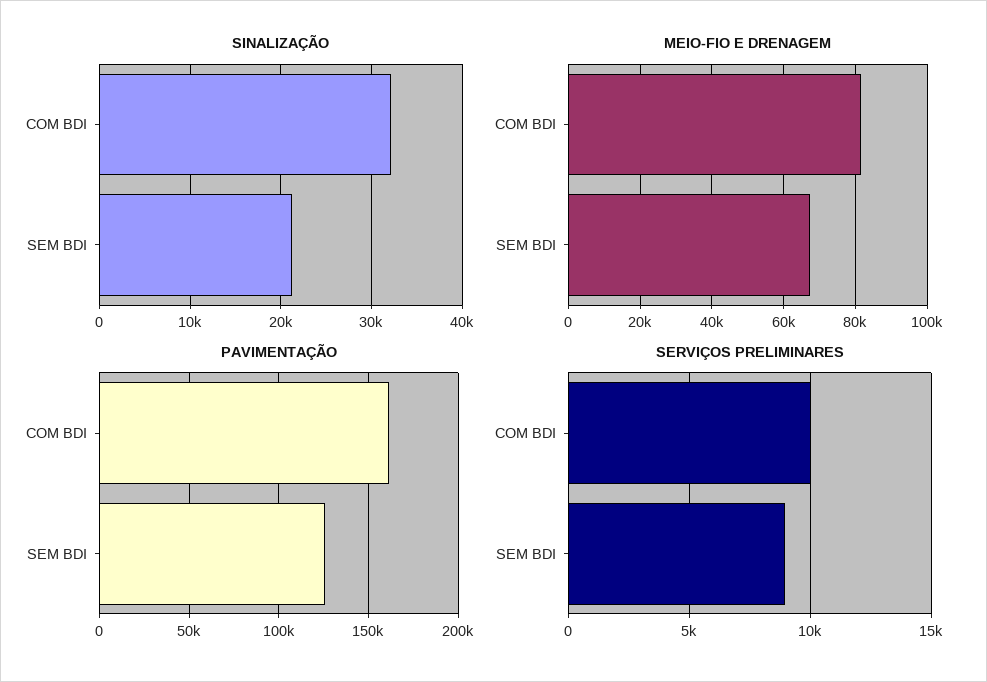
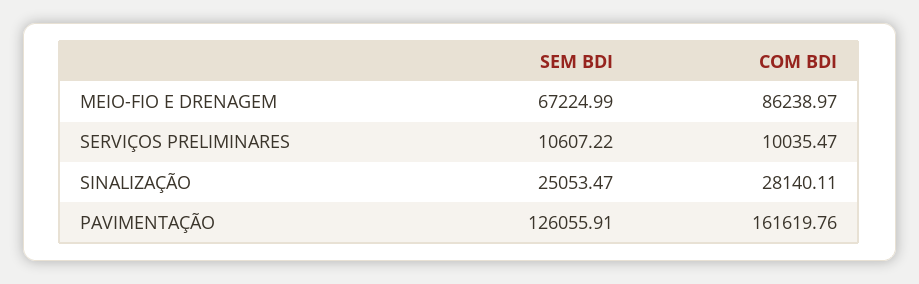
  {
    "SINALIZAÇÃO": {
-     "COM BDI": 32000,
+     "COM BDI": 28140.11,
-     "SEM BDI": 21000
+     "SEM BDI": 25053.47
    },
    "MEIO-FIO E DRENAGEM": {
-     "COM BDI": 82000,
+     "COM BDI": 86238.97,
      "SEM BDI": 67224.99
    },
    "PAVIMENTAÇÃO": {
      "COM BDI": 161619.76,
      "SEM BDI": 126055.91
    },
    "SERVIÇOS PRELIMINARES": {
      "COM BDI": 10035.47,
-     "SEM BDI": 9000
+     "SEM BDI": 10607.22
    }
  }

